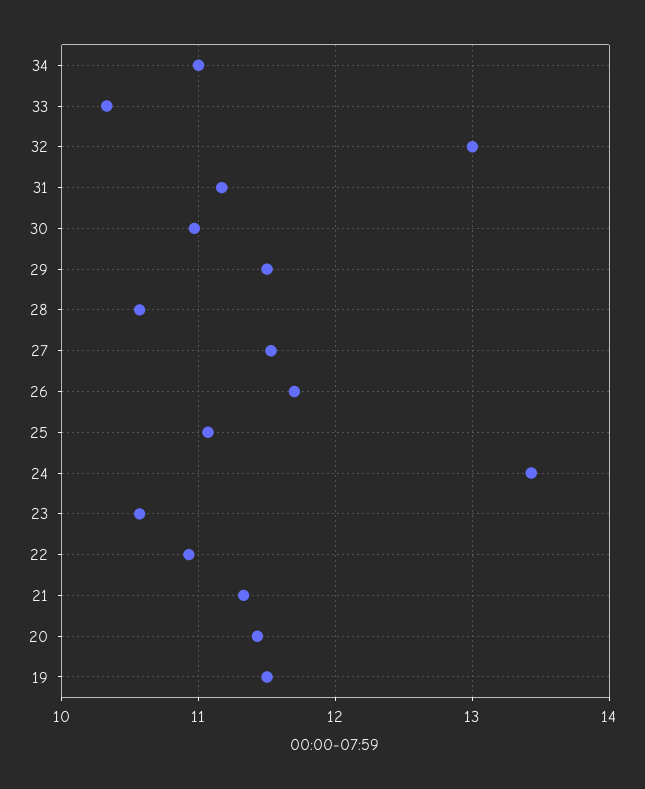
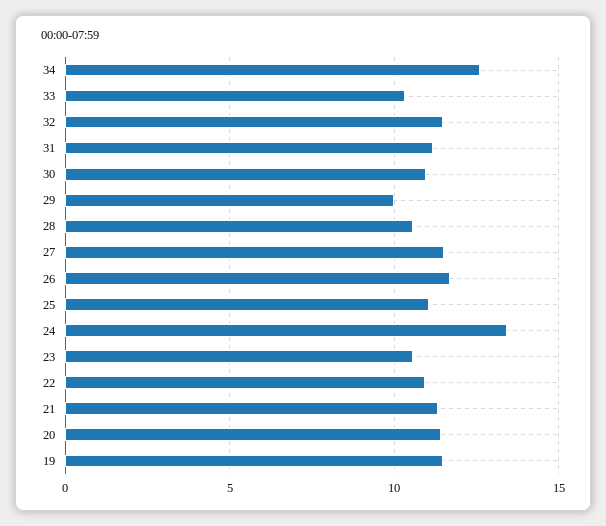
  {
-   "34": 11,
+   "34": 12.5,
    "33": 10.3,
-   "32": 13,
+   "32": 11.5,
    "31": 11.2,
    "30": 11,
-   "29": 11.5,
+   "29": 10,
    "28": 10.6,
    "27": 11.5,
    "26": 11.7,
    "25": 11.1,
    "24": 13.4,
    "23": 10.6,
    "22": 10.9,
    "21": 11.3,
    "20": 11.4,
    "19": 11.5
  }

